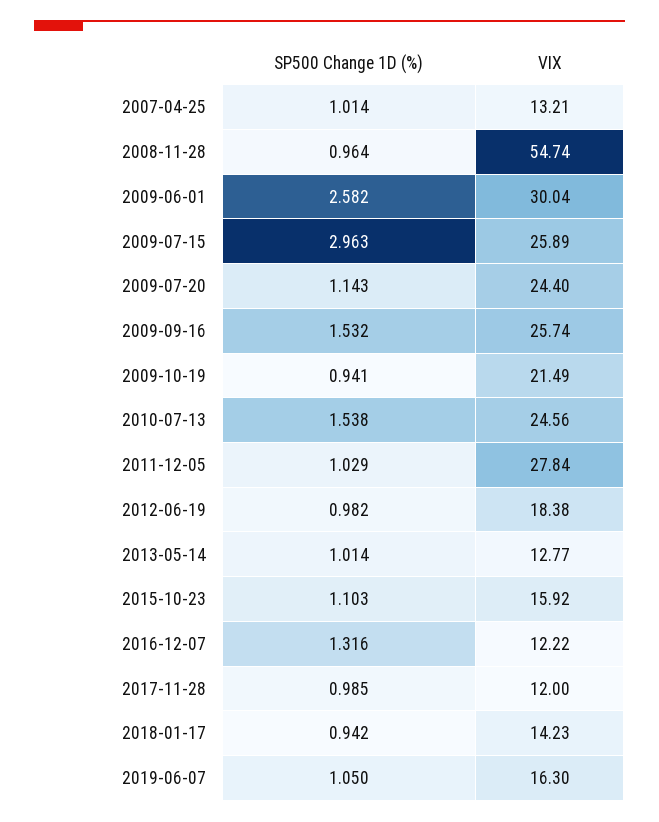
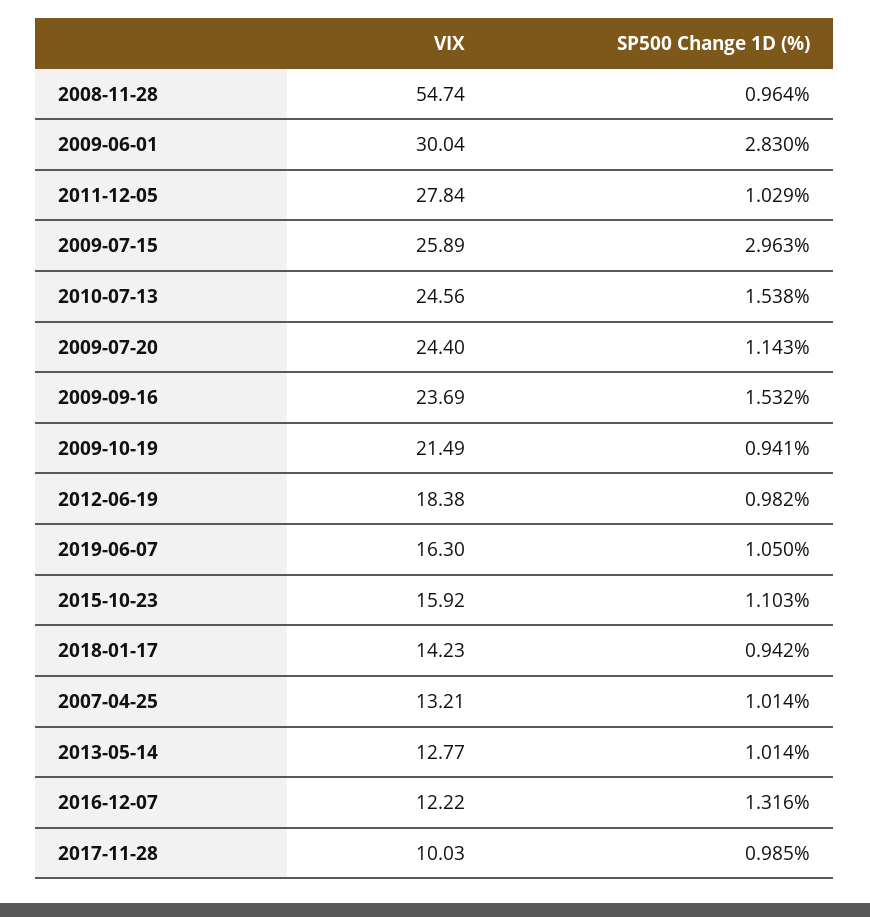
  {
    "SP500 Change 1D (%)": {
      "2007-04-25": 1.014,
      "2008-11-28": 0.964,
-     "2009-06-01": 2.582,
+     "2009-06-01": 2.83,
      "2009-07-15": 2.963,
      "2009-07-20": 1.143,
      "2009-09-16": 1.532,
      "2009-10-19": 0.941,
      "2010-07-13": 1.538,
      "2011-12-05": 1.029,
      "2012-06-19": 0.982,
      "2013-05-14": 1.014,
      "2015-10-23": 1.103,
      "2016-12-07": 1.316,
      "2017-11-28": 0.985,
      "2018-01-17": 0.942,
      "2019-06-07": 1.05
    },
    "VIX": {
      "2007-04-25": 13.21,
      "2008-11-28": 54.74,
      "2009-06-01": 30.04,
      "2009-07-15": 25.89,
      "2009-07-20": 24.4,
-     "2009-09-16": 25.74,
+     "2009-09-16": 23.69,
      "2009-10-19": 21.49,
      "2010-07-13": 24.56,
      "2011-12-05": 27.84,
      "2012-06-19": 18.38,
      "2013-05-14": 12.77,
      "2015-10-23": 15.92,
      "2016-12-07": 12.22,
-     "2017-11-28": 12,
+     "2017-11-28": 10.03,
      "2018-01-17": 14.23,
      "2019-06-07": 16.3
    }
  }

